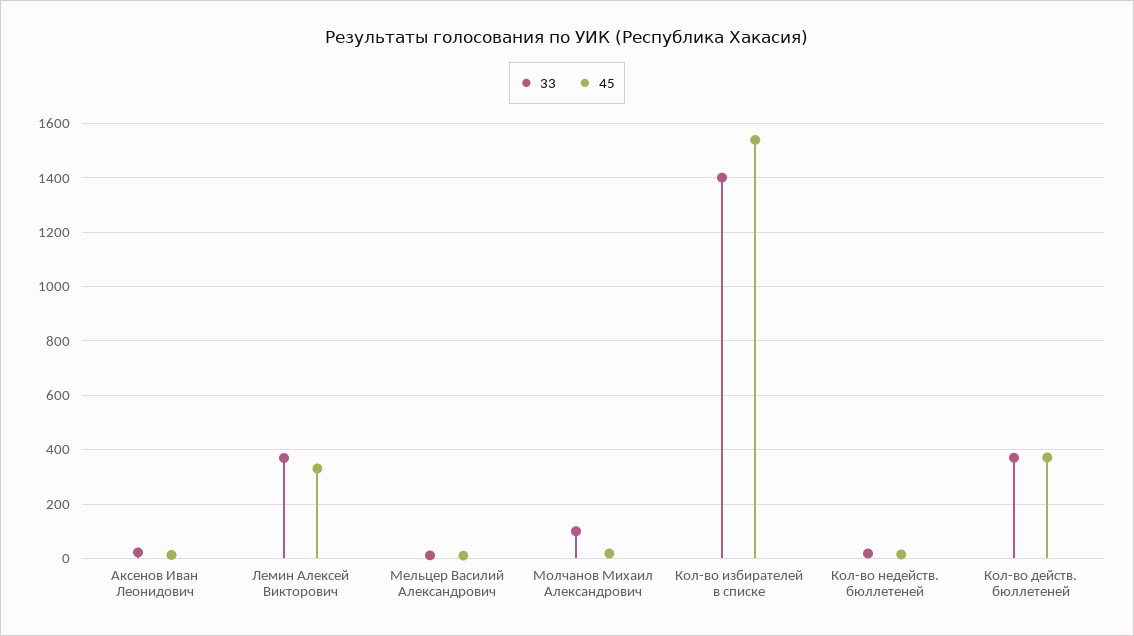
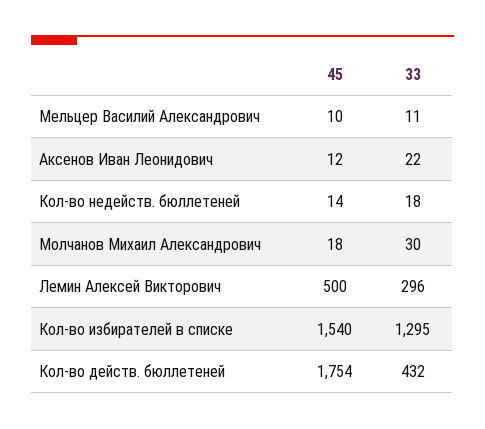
  {
    "33": {
      "Аксенов Иван Леонидович": 22,
-     "Лемин Алексей Викторович": 375,
+     "Лемин Алексей Викторович": 296,
      "Мельцер Василий Александрович": 11,
-     "Молчанов Михаил Александрович": 100,
+     "Молчанов Михаил Александрович": 30,
-     "Кол-во избирателей в списке": 1400,
+     "Кол-во избирателей в списке": 1295,
      "Кол-во недейств. бюллетеней": 18,
-     "Кол-во действ. бюллетеней": 375
+     "Кол-во действ. бюллетеней": 432
    },
    "45": {
      "Аксенов Иван Леонидович": 12,
-     "Лемин Алексей Викторович": 325,
+     "Лемин Алексей Викторович": 500,
      "Мельцер Василий Александрович": 10,
      "Молчанов Михаил Александрович": 18,
      "Кол-во избирателей в списке": 1540,
      "Кол-во недейств. бюллетеней": 14,
-     "Кол-во действ. бюллетеней": 375
+     "Кол-во действ. бюллетеней": 1754
    }
  }

